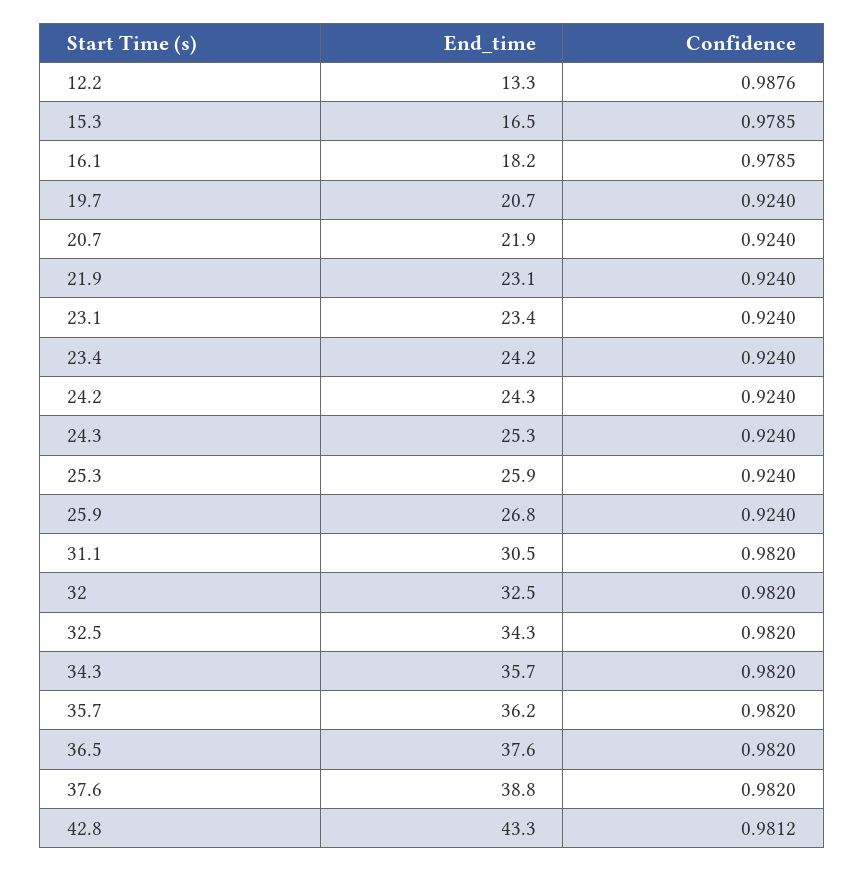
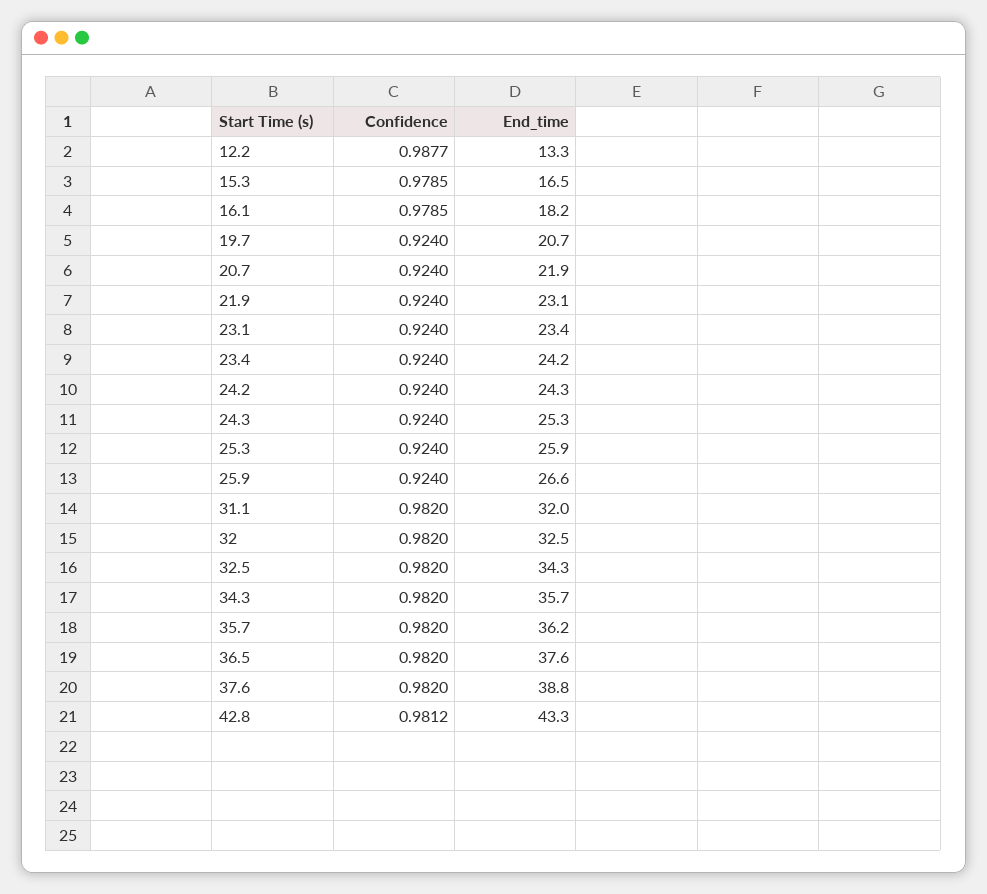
  {
    "End_time": {
      "12.2": 13.3,
      "15.3": 16.5,
      "16.1": 18.2,
      "19.7": 20.7,
      "20.7": 21.9,
      "21.9": 23.1,
      "23.1": 23.4,
      "23.4": 24.2,
      "24.2": 24.3,
      "24.3": 25.3,
      "25.3": 25.9,
-     "25.9": 26.8,
+     "25.9": 26.6,
-     "31.1": 30.5,
+     "31.1": 32,
      "32": 32.5,
      "32.5": 34.3,
      "34.3": 35.7,
      "35.7": 36.2,
      "36.5": 37.6,
      "37.6": 38.8,
      "42.8": 43.3
    },
    "Confidence": {
-     "12.2": 0.9876,
+     "12.2": 0.9877,
      "15.3": 0.9785,
      "16.1": 0.9785,
      "19.7": 0.924,
      "20.7": 0.924,
      "21.9": 0.924,
      "23.1": 0.924,
      "23.4": 0.924,
      "24.2": 0.924,
      "24.3": 0.924,
      "25.3": 0.924,
      "25.9": 0.924,
      "31.1": 0.982,
      "32": 0.982,
      "32.5": 0.982,
      "34.3": 0.982,
      "35.7": 0.982,
      "36.5": 0.982,
      "37.6": 0.982,
      "42.8": 0.9812
    }
  }

